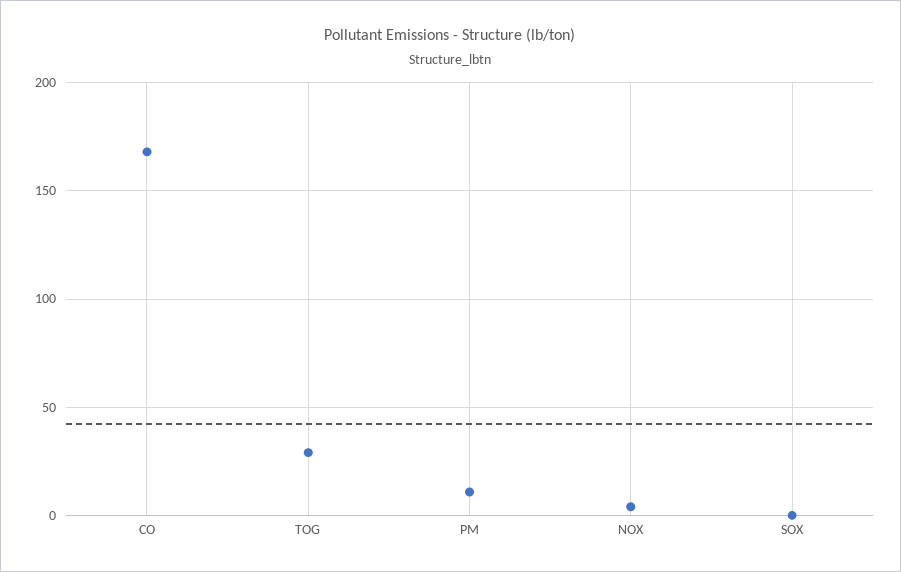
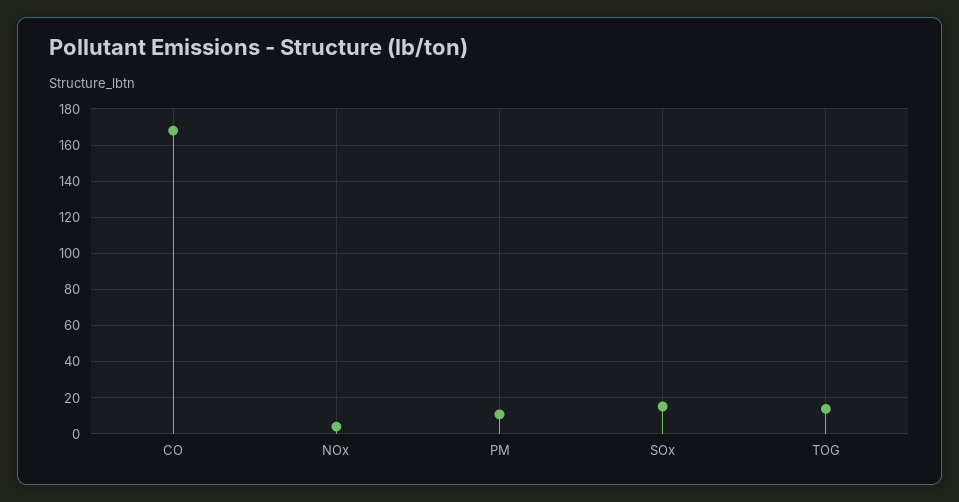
  {
    "CO": 170,
-   "TOG": 30,
+   "TOG": 15,
    "PM": 10,
    "NOX": 5,
-   "SOX": 0
+   "SOX": 15
  }

